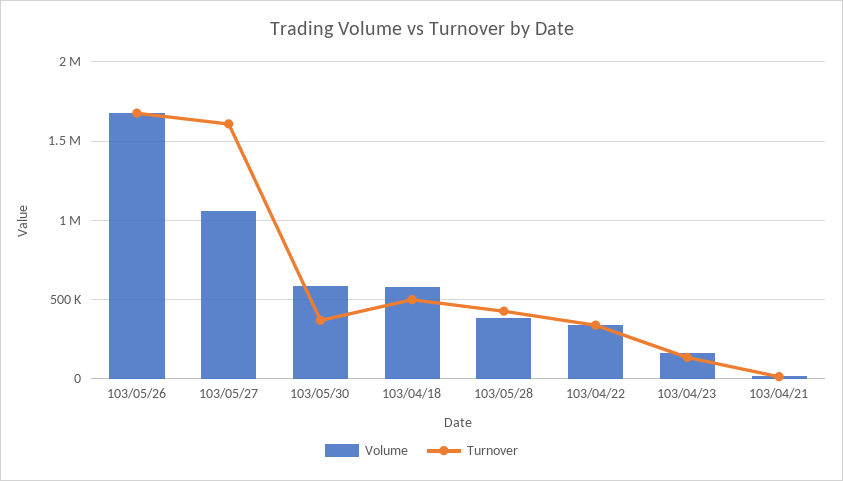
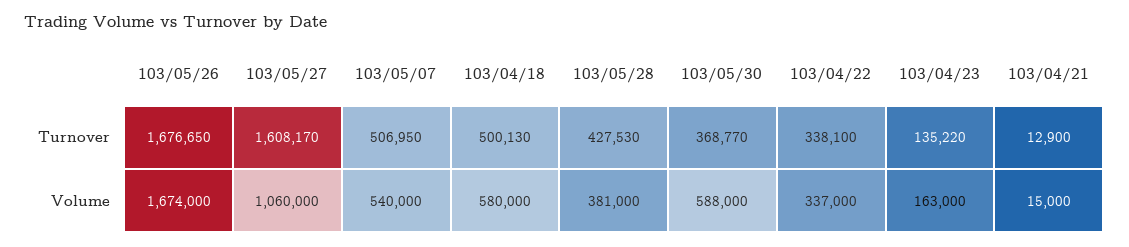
  {
    "Volume": {
      "103/05/26": 1674000,
      "103/05/27": 1060000,
      "103/05/30": 588000,
      "103/04/18": 580000,
      "103/05/28": 381000,
      "103/04/22": 337000,
      "103/04/23": 163000,
-     "103/04/21": 15000
+     "103/04/21": 15000,
+     "103/05/07": 540000
    },
    "Turnover": {
      "103/05/26": 1676650,
      "103/05/27": 1608170,
      "103/05/30": 368770,
      "103/04/18": 500130,
      "103/05/28": 427530,
      "103/04/22": 338100,
      "103/04/23": 135220,
-     "103/04/21": 12900
+     "103/04/21": 12900,
+     "103/05/07": 506950
    }
  }

